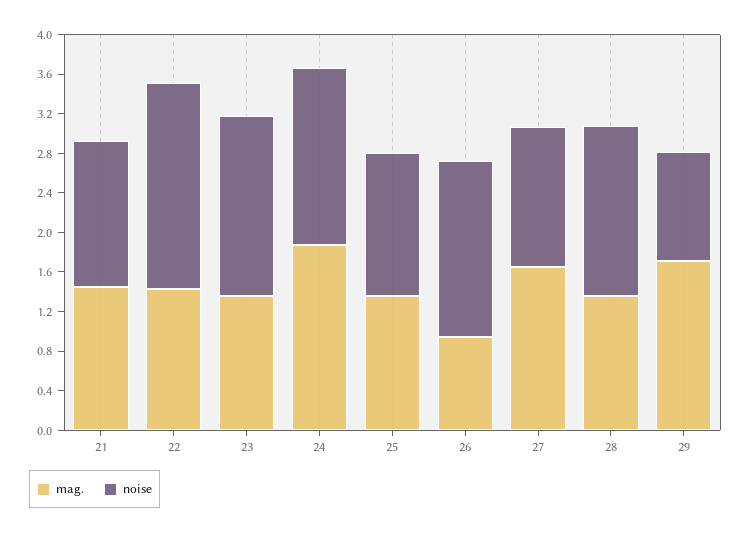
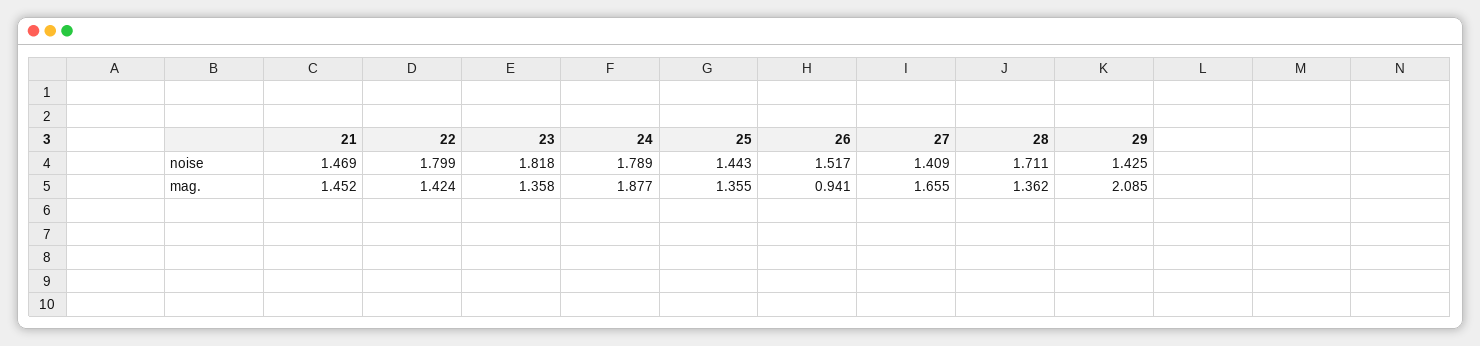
  {
    "mag.": {
      "21": 1.452,
      "22": 1.424,
      "23": 1.358,
      "24": 1.877,
      "25": 1.355,
      "26": 0.941,
      "27": 1.655,
      "28": 1.362,
-     "29": 1.7
+     "29": 2.085
    },
    "noise": {
      "21": 1.469,
-     "22": 2.1,
+     "22": 1.799,
      "23": 1.818,
      "24": 1.789,
      "25": 1.443,
-     "26": 1.8,
+     "26": 1.517,
      "27": 1.409,
      "28": 1.711,
-     "29": 1.1
+     "29": 1.425
    }
  }

